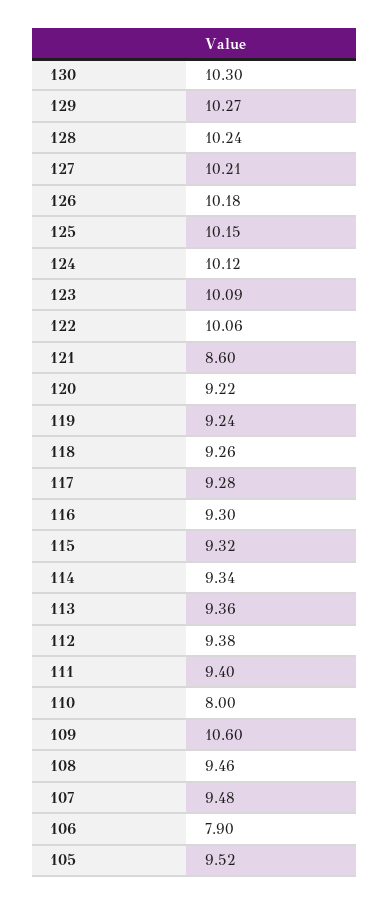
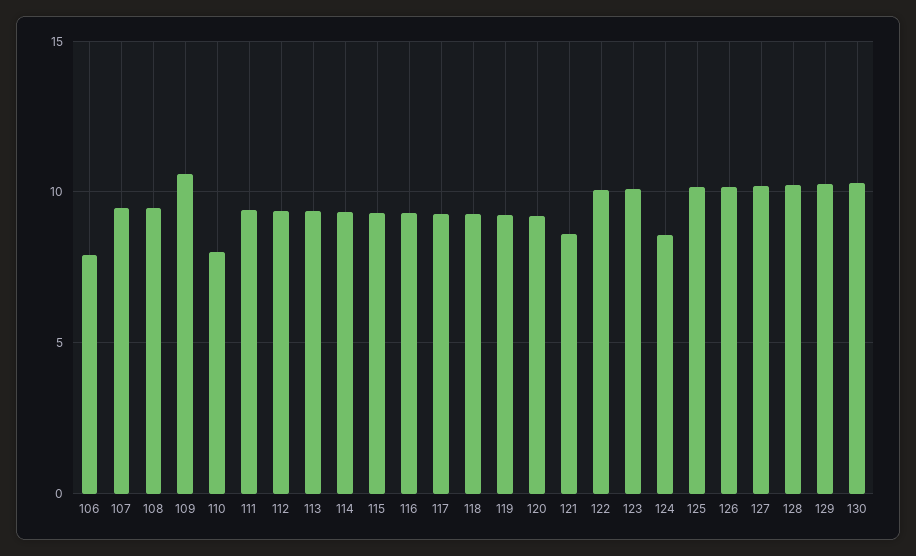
  {
    "130": 10.3,
    "129": 10.27,
    "128": 10.24,
    "127": 10.21,
    "126": 10.18,
    "125": 10.15,
-   "124": 10.12,
+   "124": 8.5,
    "123": 10.09,
    "122": 10.06,
    "121": 8.6,
    "120": 9.22,
    "119": 9.24,
    "118": 9.26,
    "117": 9.28,
    "116": 9.3,
    "115": 9.32,
    "114": 9.34,
    "113": 9.36,
    "112": 9.38,
    "111": 9.4,
    "110": 8,
    "109": 10.6,
    "108": 9.46,
    "107": 9.48,
-   "106": 7.9,
+   "106": 7.9
-   "105": 9.52
  }

